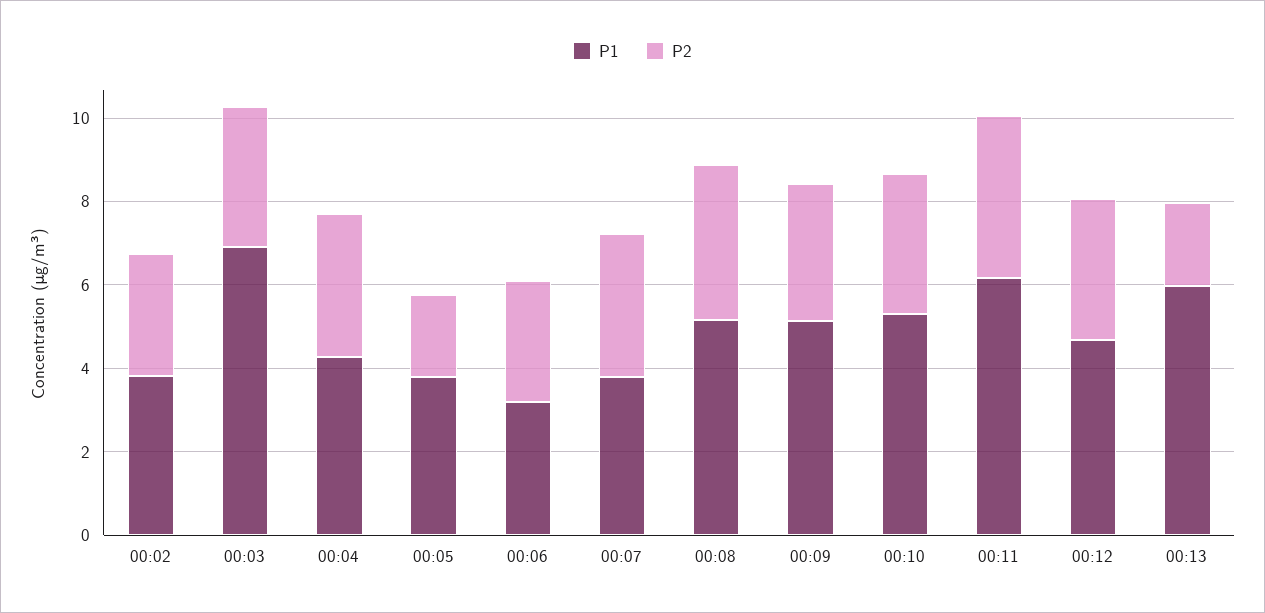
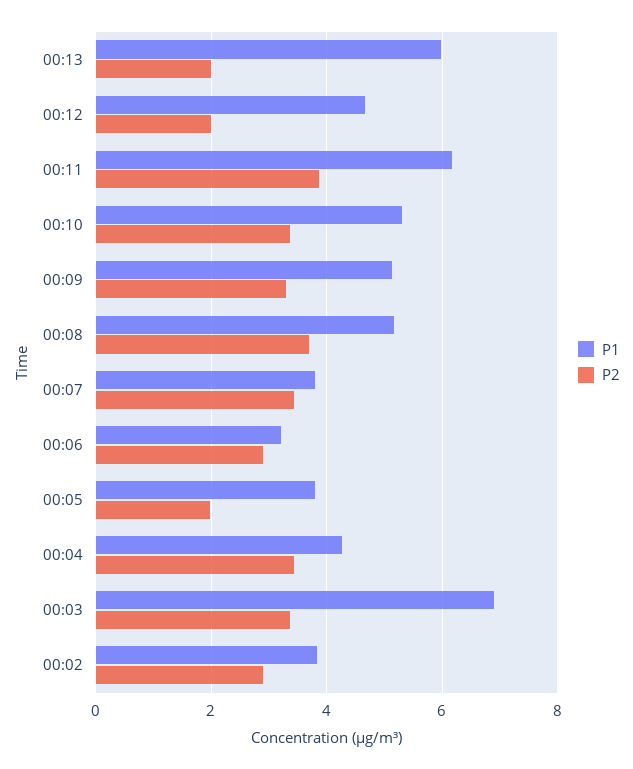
  {
    "P1": {
      "00:02": 3.8,
      "00:03": 7,
      "00:04": 4.2,
      "00:05": 3.8,
      "00:06": 3.2,
      "00:07": 3.8,
      "00:08": 5.2,
      "00:09": 5.2,
      "00:10": 5.4,
      "00:11": 6.2,
      "00:12": 4.6,
      "00:13": 6
    },
    "P2": {
      "00:02": 3,
      "00:03": 3.4,
      "00:04": 3.4,
      "00:05": 2,
      "00:06": 3,
      "00:07": 3.4,
      "00:08": 3.8,
      "00:09": 3.4,
      "00:10": 3.4,
      "00:11": 3.8,
-     "00:12": 3.5,
+     "00:12": 2,
      "00:13": 2
    }
  }

